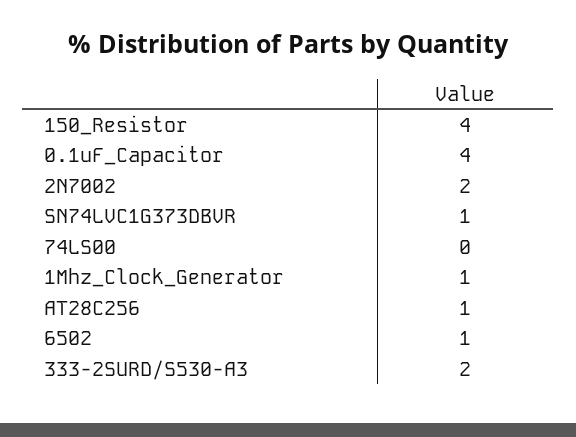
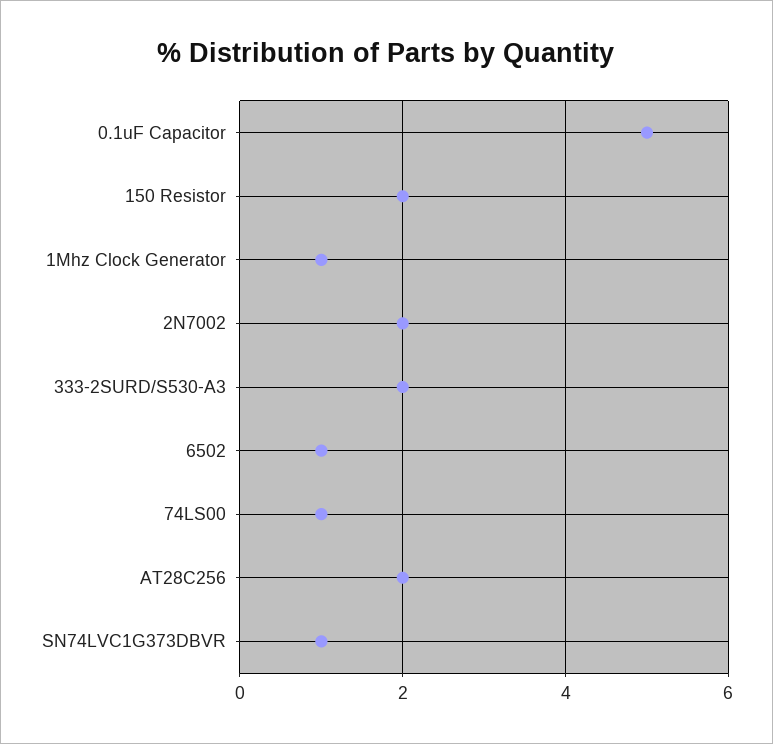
  {
-   "150_Resistor": 4,
+   "150_Resistor": 2,
-   "0.1uF_Capacitor": 4,
+   "0.1uF_Capacitor": 5,
    "2N7002": 2,
    "SN74LVC1G373DBVR": 1,
-   "74LS00": 0,
+   "74LS00": 1,
    "1Mhz_Clock_Generator": 1,
-   "AT28C256": 1,
+   "AT28C256": 2,
    "6502": 1,
    "333-2SURD/S530-A3": 2
  }

